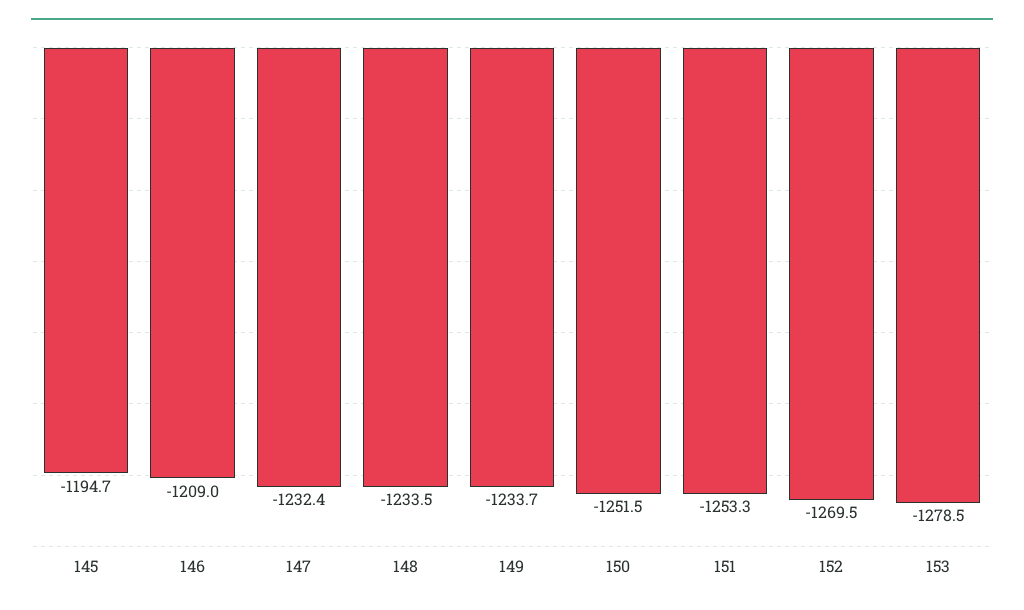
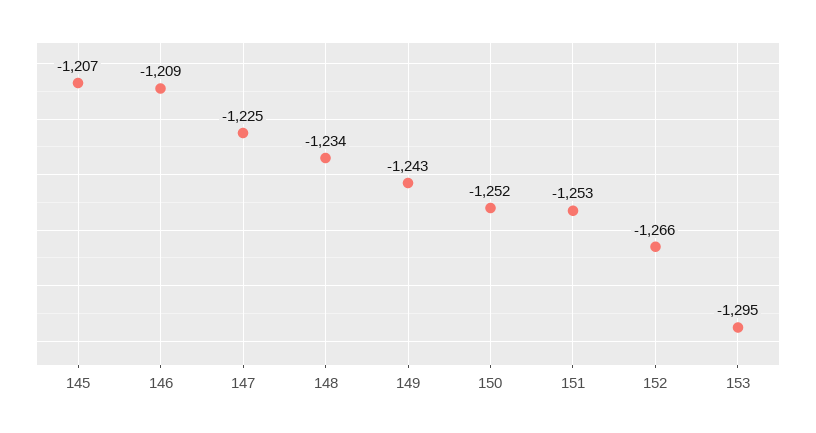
  {
-   "145": -1194.7,
+   "145": -1207,
    "146": -1209,
-   "147": -1232.4,
+   "147": -1225,
    "148": -1233.5,
-   "149": -1233.7,
+   "149": -1243,
    "150": -1251.5,
    "151": -1253.3,
-   "152": -1269.5,
+   "152": -1266,
-   "153": -1278.5
+   "153": -1295
  }

